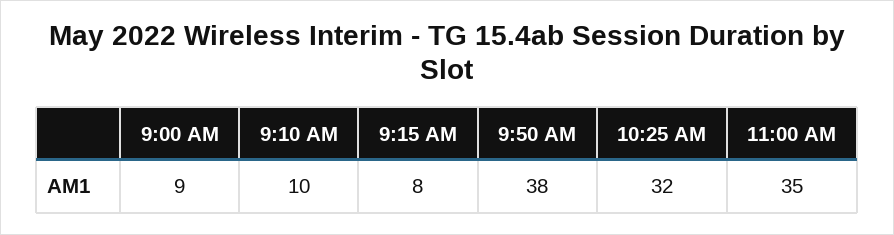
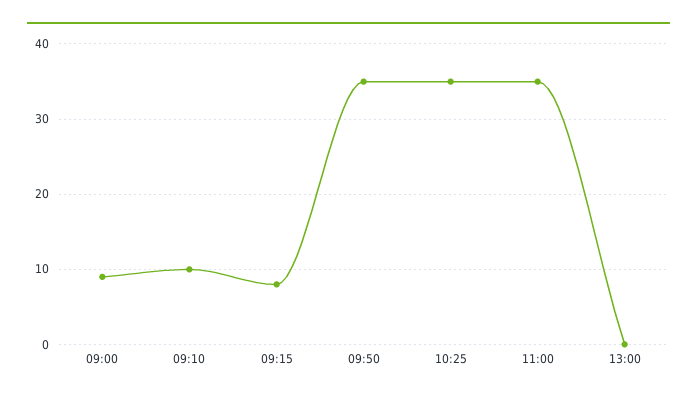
  {
    "9:00 AM": 9,
    "9:10 AM": 10,
    "9:15 AM": 8,
-   "9:50 AM": 38,
+   "9:50 AM": 35,
-   "10:25 AM": 32,
+   "10:25 AM": 35,
-   "11:00 AM": 35
+   "11:00 AM": 35,
+   "13:00": 0
  }

